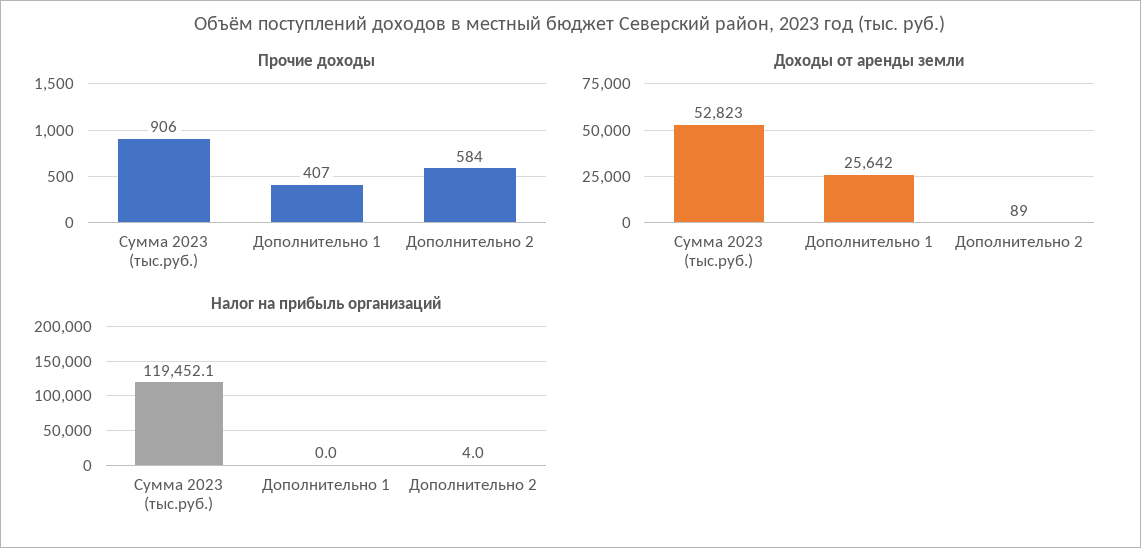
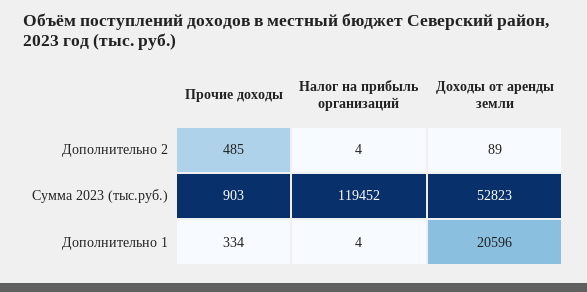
  {
    "Прочие доходы": {
-     "Сумма 2023 (тыс.руб.)": 906,
+     "Сумма 2023 (тыс.руб.)": 903,
-     "Дополнительно 1": 407,
+     "Дополнительно 1": 334,
-     "Дополнительно 2": 584
+     "Дополнительно 2": 485
    },
    "Доходы от аренды земли": {
      "Сумма 2023 (тыс.руб.)": 52823,
-     "Дополнительно 1": 25642,
+     "Дополнительно 1": 20596,
      "Дополнительно 2": 89
    },
    "Налог на прибыль организаций": {
      "Сумма 2023 (тыс.руб.)": 119452.1,
-     "Дополнительно 1": 0,
+     "Дополнительно 1": 4,
      "Дополнительно 2": 4
    }
  }

